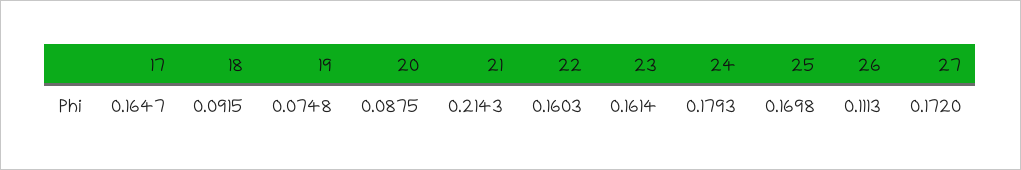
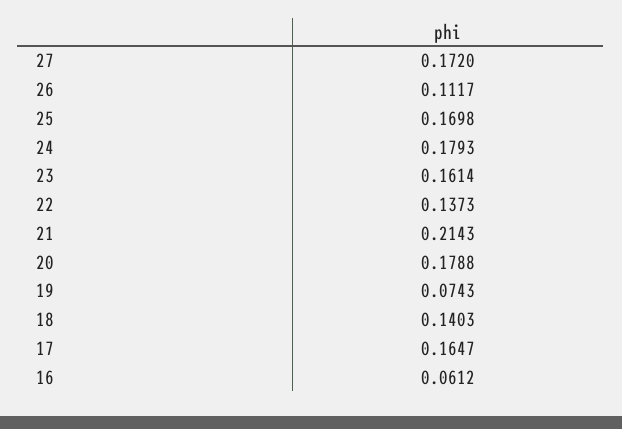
  {
    "17": 0.1647,
-   "18": 0.0915,
+   "18": 0.1403,
-   "19": 0.0748,
+   "19": 0.0743,
-   "20": 0.0875,
+   "20": 0.1788,
    "21": 0.2143,
-   "22": 0.1603,
+   "22": 0.1373,
    "23": 0.1614,
    "24": 0.1793,
    "25": 0.1698,
-   "26": 0.1113,
+   "26": 0.1117,
-   "27": 0.172
+   "27": 0.172,
+   "16": 0.0612
  }

